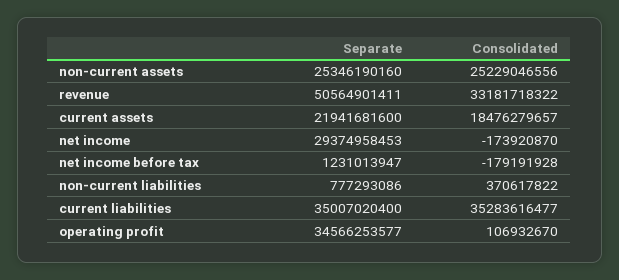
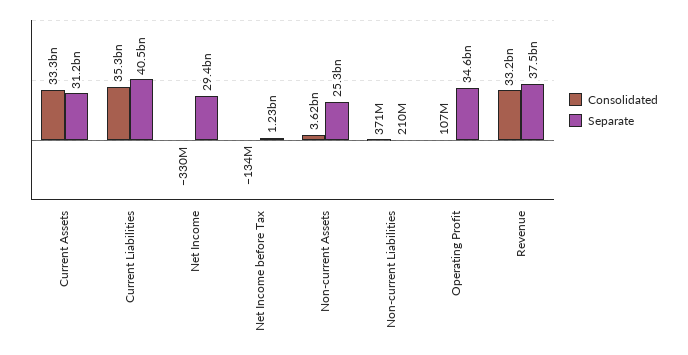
  {
    "Separate": {
      "non-current assets": 25346190160,
-     "revenue": 50564901411,
+     "revenue": 37500000000,
-     "current assets": 21941681600,
+     "current assets": 31200000000,
      "net income": 29374958453,
      "net income before tax": 1231013947,
-     "non-current liabilities": 777293086,
+     "non-current liabilities": 210000000,
-     "current liabilities": 35007020400,
+     "current liabilities": 40500000000,
      "operating profit": 34566253577
    },
    "Consolidated": {
-     "non-current assets": 25229046556,
+     "non-current assets": 3620000000,
      "revenue": 33181718322,
-     "current assets": 18476279657,
+     "current assets": 33300000000,
-     "net income": -173920870,
+     "net income": -330000000,
-     "net income before tax": -179191928,
+     "net income before tax": -134000000,
      "non-current liabilities": 370617822,
      "current liabilities": 35283616477,
      "operating profit": 106932670
    }
  }

